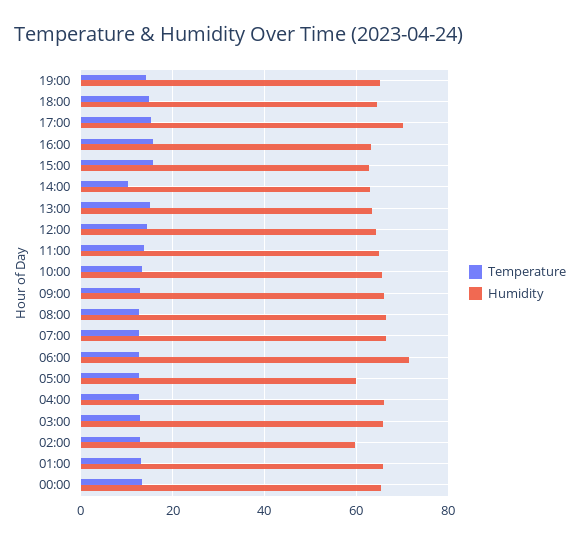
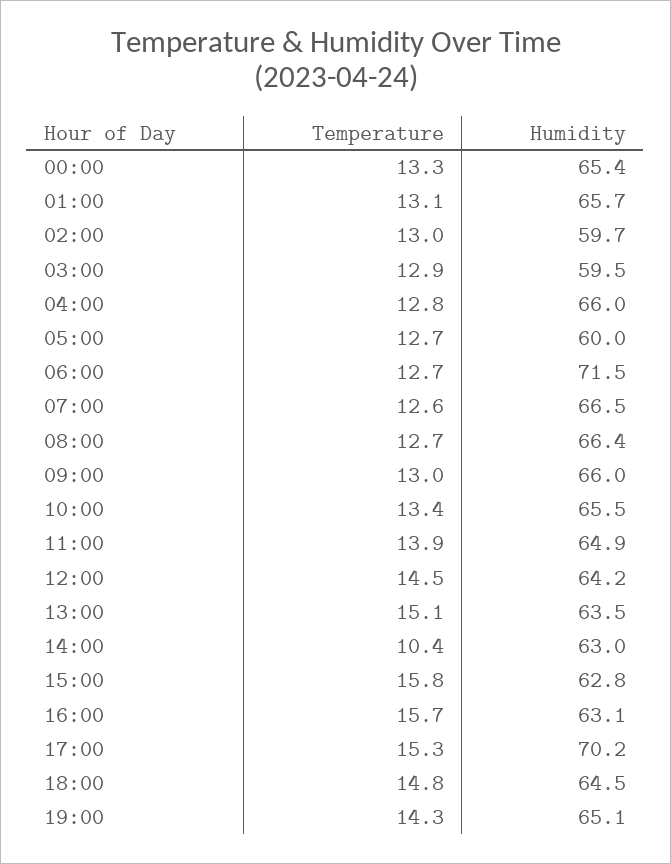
  {
    "Temperature": {
      "19:00": 14.3,
      "18:00": 14.8,
      "17:00": 15.3,
      "16:00": 15.7,
      "15:00": 15.8,
      "14:00": 10.4,
      "13:00": 15.1,
      "12:00": 14.5,
      "11:00": 13.9,
      "10:00": 13.4,
      "09:00": 13,
      "08:00": 12.7,
      "07:00": 12.6,
      "06:00": 12.7,
      "05:00": 12.7,
      "04:00": 12.8,
      "03:00": 12.9,
      "02:00": 13,
      "01:00": 13.1,
      "00:00": 13.3
    },
    "Humidity": {
      "19:00": 65.1,
      "18:00": 64.5,
      "17:00": 70.2,
      "16:00": 63.1,
      "15:00": 62.8,
      "14:00": 63,
      "13:00": 63.5,
      "12:00": 64.2,
      "11:00": 64.9,
      "10:00": 65.5,
      "09:00": 66,
      "08:00": 66.4,
      "07:00": 66.5,
      "06:00": 71.5,
      "05:00": 60,
      "04:00": 66,
-     "03:00": 66,
+     "03:00": 59.5,
      "02:00": 59.7,
      "01:00": 65.7,
      "00:00": 65.4
    }
  }

